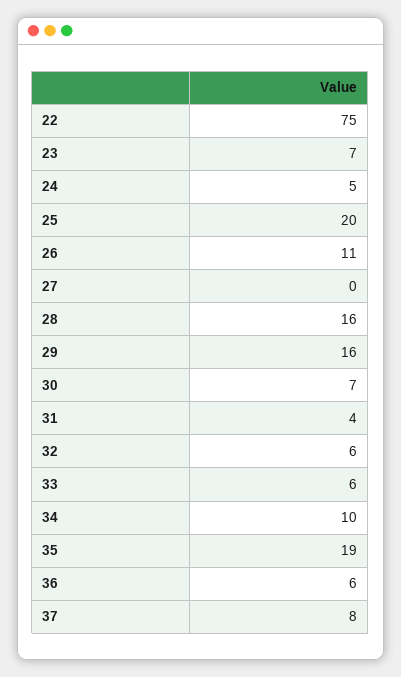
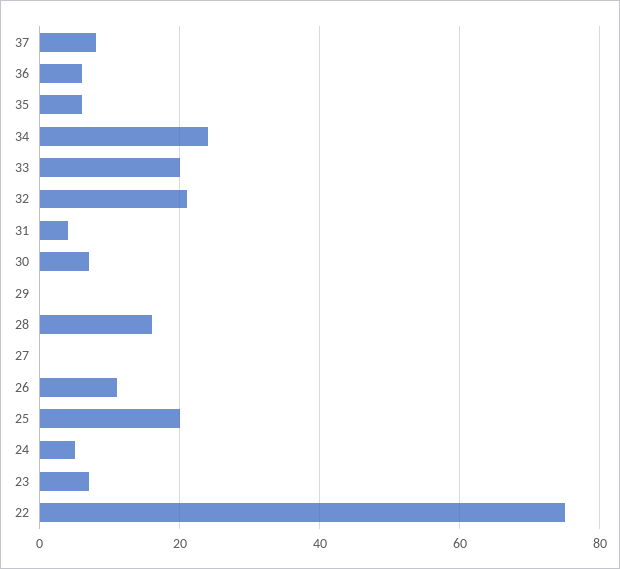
  {
    "22": 75,
    "23": 7,
    "24": 5,
    "25": 20,
    "26": 11,
    "27": 0,
    "28": 16,
-   "29": 16,
+   "29": 0,
    "30": 7,
    "31": 4,
-   "32": 6,
+   "32": 20,
-   "33": 6,
+   "33": 20,
-   "34": 10,
+   "34": 25,
-   "35": 19,
+   "35": 5,
    "36": 6,
    "37": 8
  }

